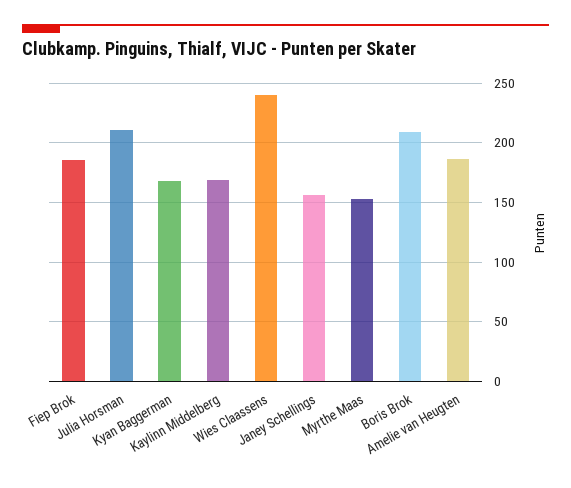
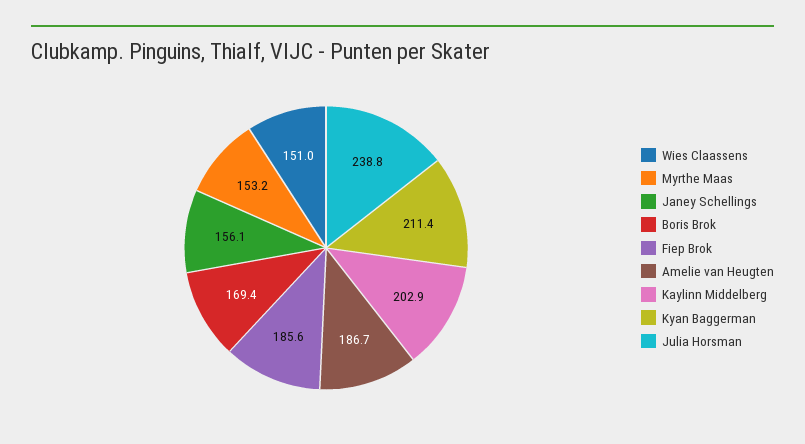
  {
    "Fiep Brok": 185.6,
-   "Julia Horsman": 210,
+   "Julia Horsman": 238.8,
-   "Kyan Baggerman": 170,
+   "Kyan Baggerman": 211.4,
-   "Kaylinn Middelberg": 170,
+   "Kaylinn Middelberg": 202.9,
-   "Wies Claassens": 240,
+   "Wies Claassens": 151,
    "Janey Schellings": 156.1,
    "Myrthe Maas": 153.2,
-   "Boris Brok": 210,
+   "Boris Brok": 169.4,
    "Amelie van Heugten": 186.7
  }

